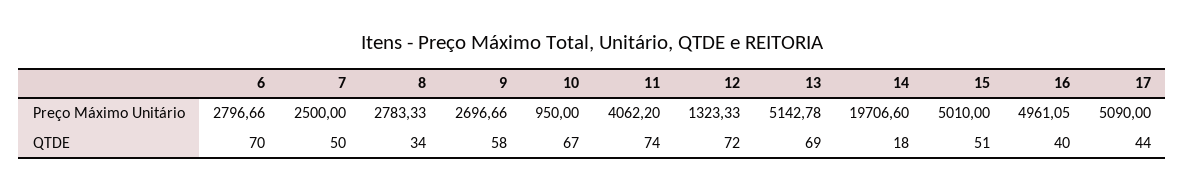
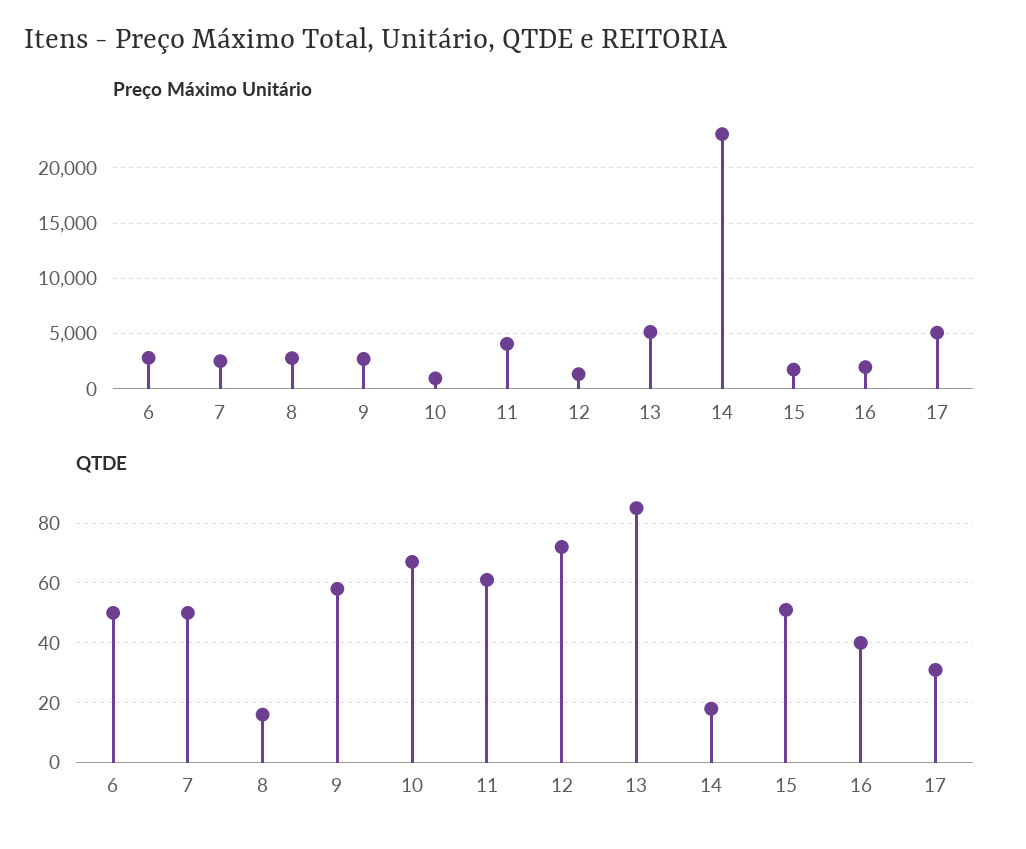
  {
    "Preço Máximo Unitário": {
      "6": 2796.66,
      "7": 2500,
      "8": 2783.33,
      "9": 2696.66,
      "10": 950,
      "11": 4062.2,
      "12": 1323.33,
      "13": 5142.78,
-     "14": 19706.6,
+     "14": 23000,
-     "15": 5010,
+     "15": 2000,
-     "16": 4961.05,
+     "16": 2000,
      "17": 5090
    },
    "QTDE": {
-     "6": 70,
+     "6": 50,
      "7": 50,
-     "8": 34,
+     "8": 15,
      "9": 58,
      "10": 67,
-     "11": 74,
+     "11": 60,
      "12": 72,
-     "13": 69,
+     "13": 85,
      "14": 18,
      "15": 51,
      "16": 40,
-     "17": 44
+     "17": 30
    }
  }

